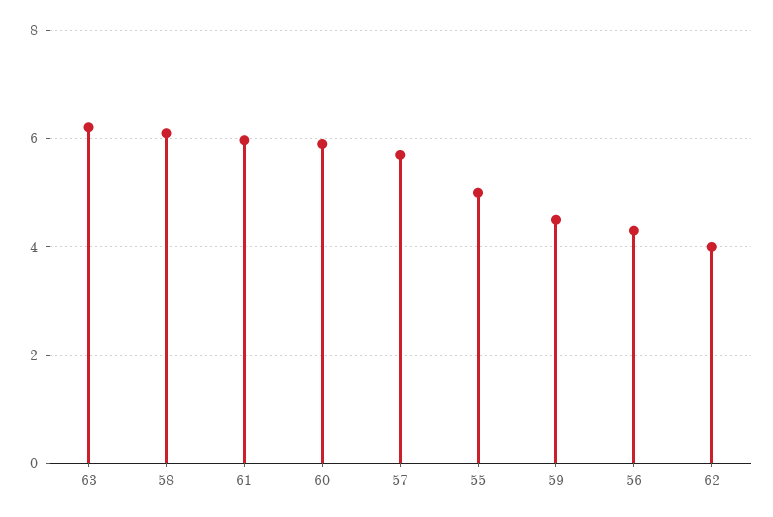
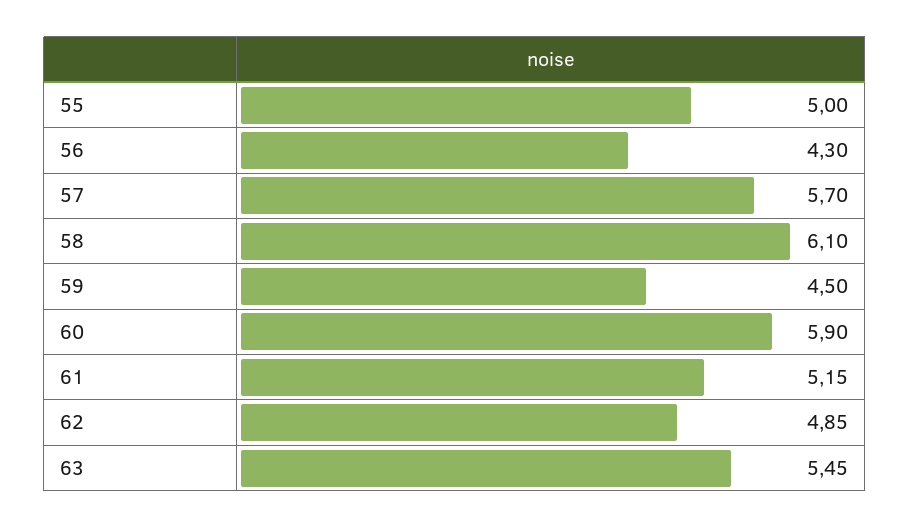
  {
-   "63": 6.2,
+   "63": 5.45,
    "58": 6.1,
-   "61": 6,
+   "61": 5.15,
    "60": 5.9,
    "57": 5.7,
    "55": 5,
    "59": 4.5,
    "56": 4.3,
-   "62": 4
+   "62": 4.85
  }

